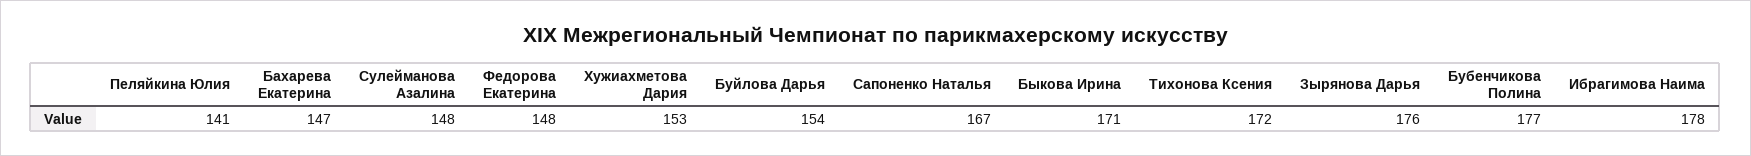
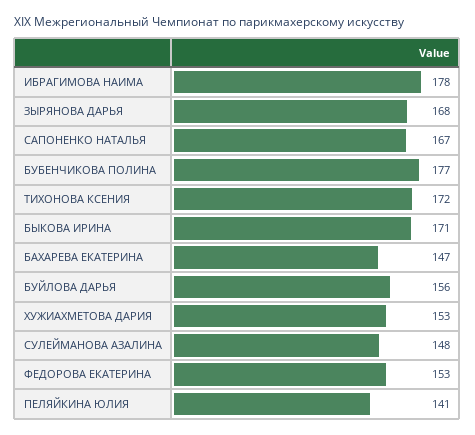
  {
    "Пеляйкина Юлия": 141,
    "Бахарева Екатерина": 147,
    "Сулейманова Азалина": 148,
-   "Федорова Екатерина": 148,
+   "Федорова Екатерина": 153,
    "Хужиахметова Дария": 153,
-   "Буйлова Дарья": 154,
+   "Буйлова Дарья": 156,
    "Сапоненко Наталья": 167,
    "Быкова Ирина": 171,
    "Тихонова Ксения": 172,
-   "Зырянова Дарья": 176,
+   "Зырянова Дарья": 168,
    "Бубенчикова Полина": 177,
    "Ибрагимова Наима": 178
  }

